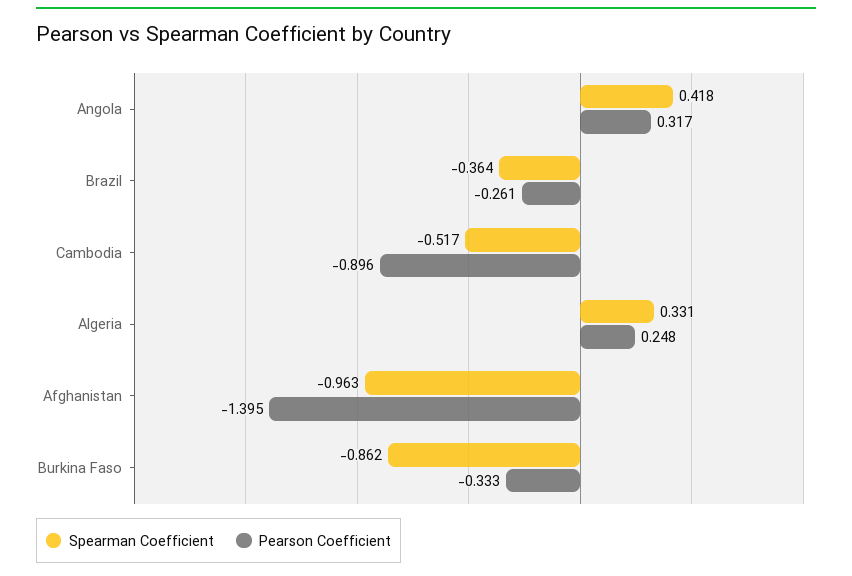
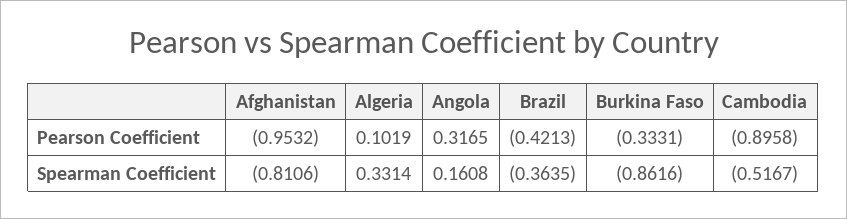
  {
    "Spearman Coefficient": {
-     "Angola": 0.418,
+     "Angola": 0.1608,
      "Brazil": -0.3635,
      "Cambodia": -0.5167,
      "Algeria": 0.3314,
-     "Afghanistan": -0.963,
+     "Afghanistan": -0.8106,
      "Burkina Faso": -0.8616
    },
    "Pearson Coefficient": {
      "Angola": 0.3165,
-     "Brazil": -0.261,
+     "Brazil": -0.4213,
      "Cambodia": -0.8958,
-     "Algeria": 0.248,
+     "Algeria": 0.1019,
-     "Afghanistan": -1.395,
+     "Afghanistan": -0.9532,
      "Burkina Faso": -0.3331
    }
  }

